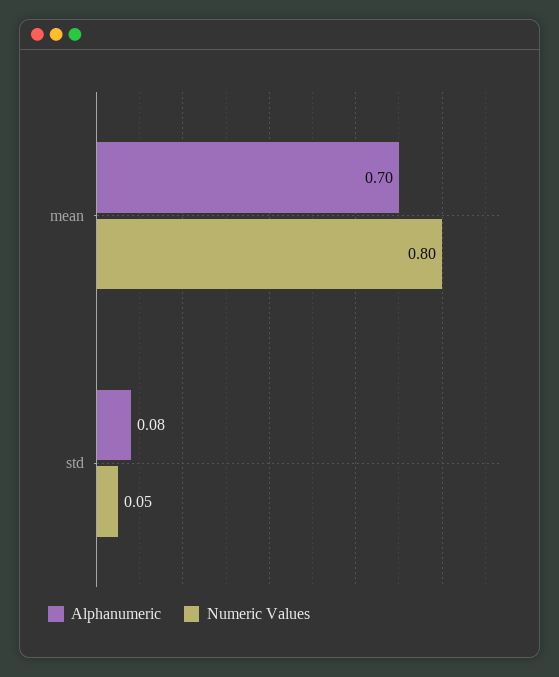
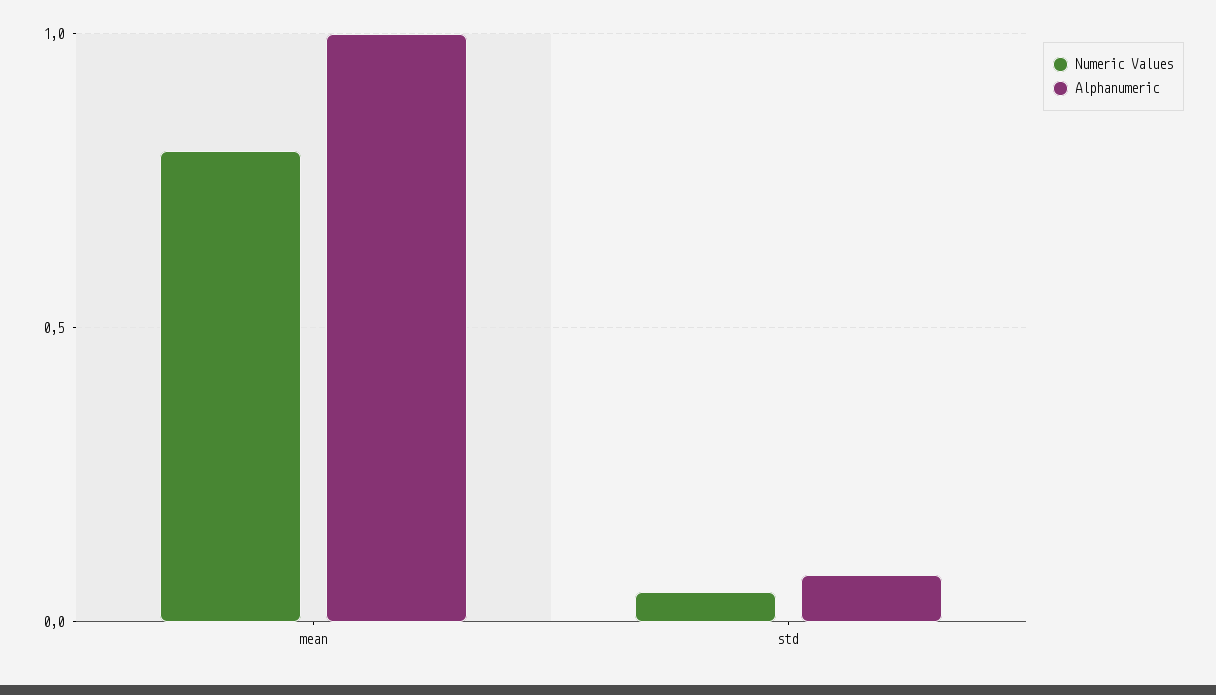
  {
    "Alphanumeric": {
-     "mean": 0.7,
+     "mean": 1,
      "std": 0.08
    },
    "Numeric Values": {
      "mean": 0.8,
      "std": 0.05
    }
  }

